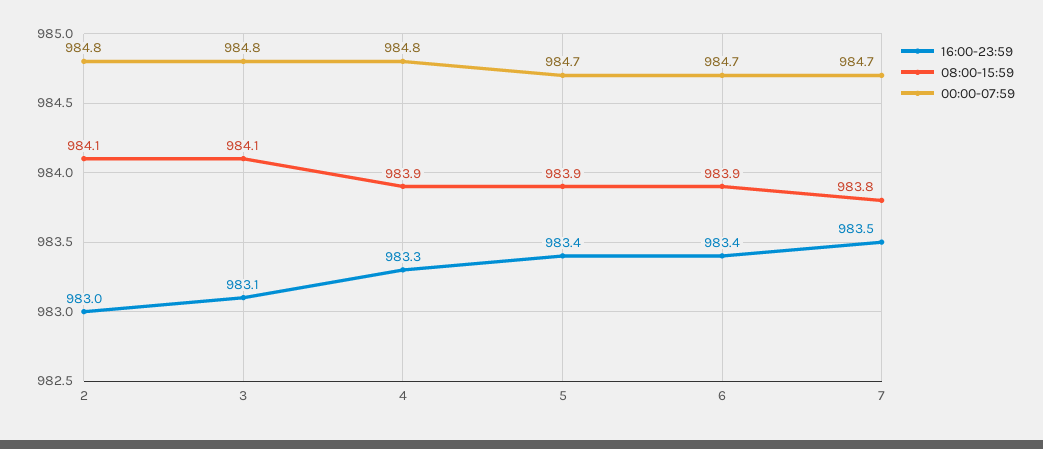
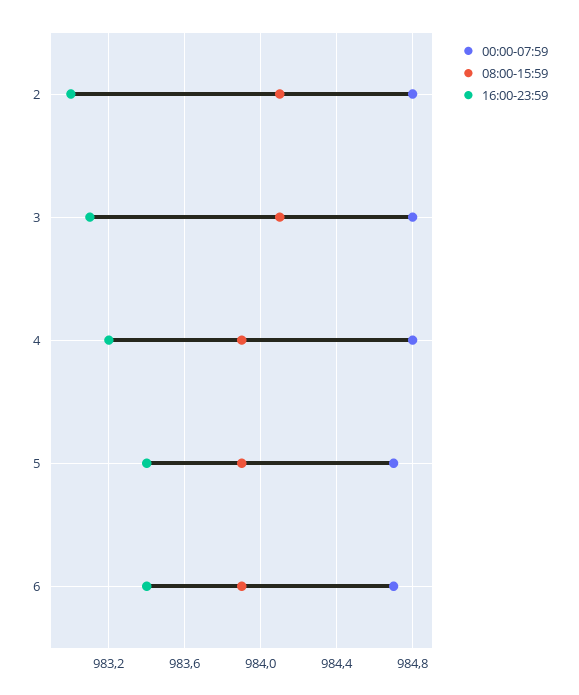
  {
    "16:00-23:59": {
      "2": 983,
      "3": 983.1,
-     "4": 983.3,
+     "4": 983.2,
      "5": 983.4,
-     "6": 983.4,
+     "6": 983.4
-     "7": 983.5
    },
    "08:00-15:59": {
      "2": 984.1,
      "3": 984.1,
      "4": 983.9,
      "5": 983.9,
-     "6": 983.9,
+     "6": 983.9
-     "7": 983.8
    },
    "00:00-07:59": {
      "2": 984.8,
      "3": 984.8,
      "4": 984.8,
      "5": 984.7,
-     "6": 984.7,
+     "6": 984.7
-     "7": 984.7
    }
  }

